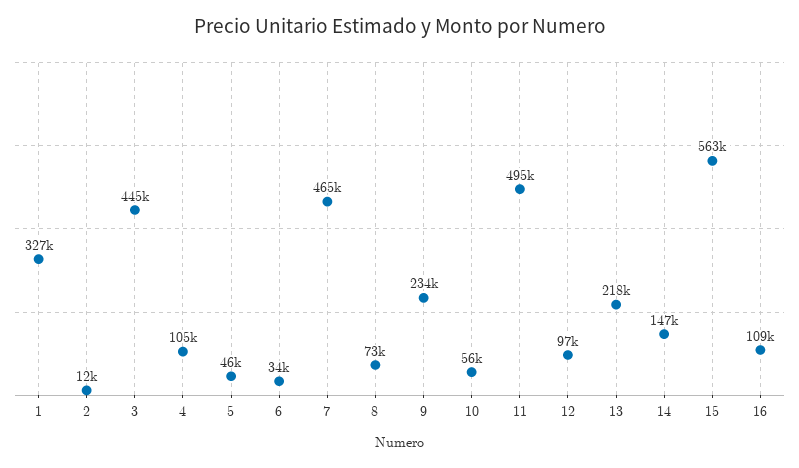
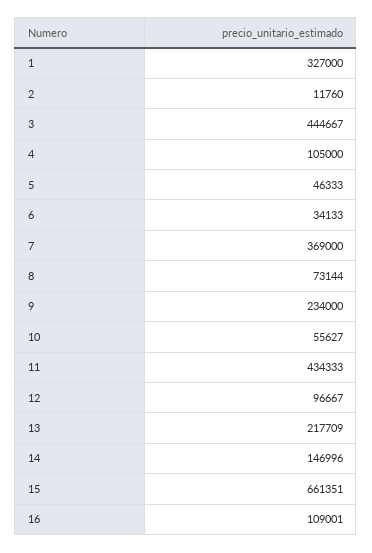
  {
    "1": 327000,
    "2": 11760,
    "3": 444667,
    "4": 105000,
    "5": 46333,
    "6": 34133,
-   "7": 465000,
+   "7": 369000,
    "8": 73144,
    "9": 234000,
    "10": 55627,
-   "11": 495000,
+   "11": 434333,
    "12": 96667,
    "13": 217709,
    "14": 146996,
-   "15": 563000,
+   "15": 661351,
    "16": 109001
  }

